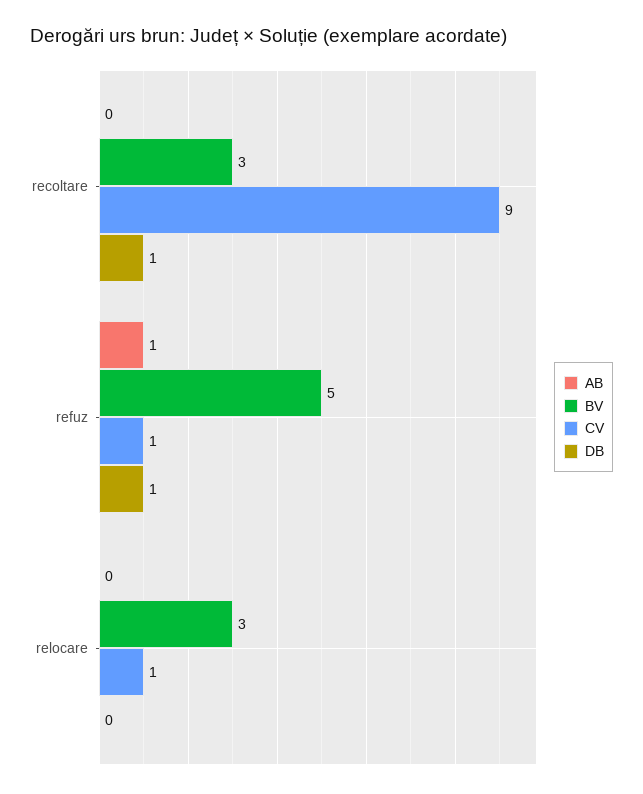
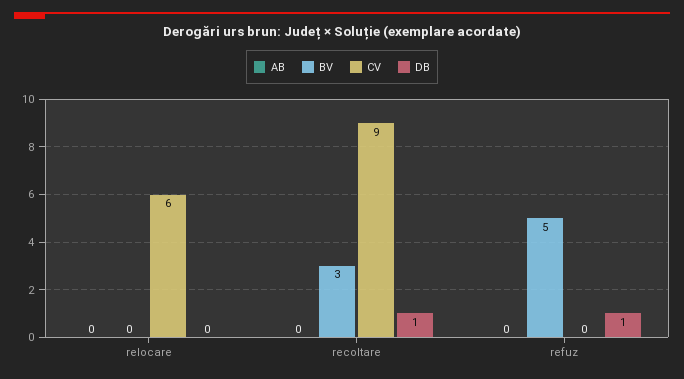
  {
    "AB": {
      "recoltare": 0,
-     "refuz": 1,
+     "refuz": 0,
      "relocare": 0
    },
    "BV": {
      "recoltare": 3,
      "refuz": 5,
-     "relocare": 3
+     "relocare": 0
    },
    "CV": {
      "recoltare": 9,
-     "refuz": 1,
+     "refuz": 0,
-     "relocare": 1
+     "relocare": 6
    },
    "DB": {
      "recoltare": 1,
      "refuz": 1,
      "relocare": 0
    }
  }

